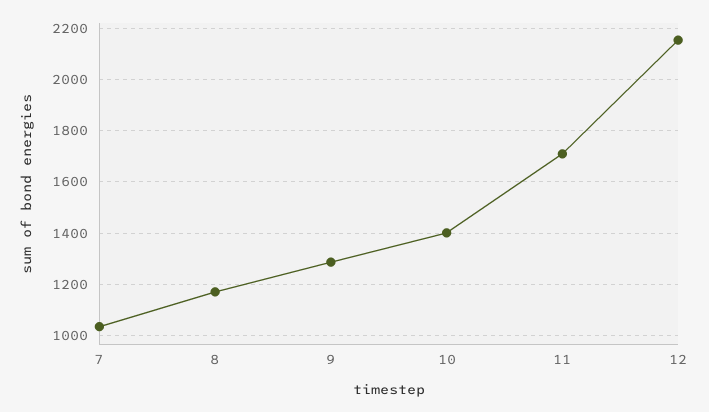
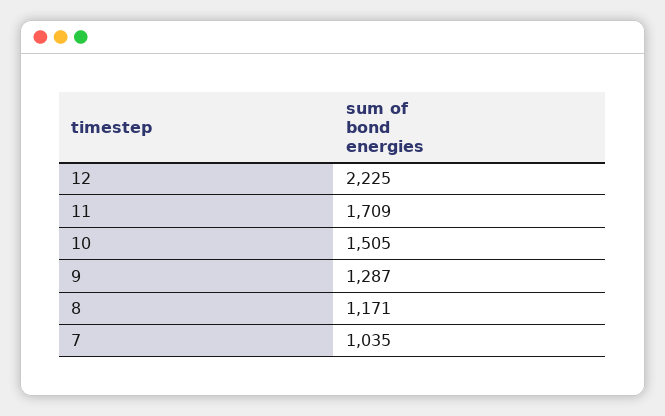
  {
    "7": 1035,
    "8": 1171,
    "9": 1287,
-   "10": 1400,
+   "10": 1505,
    "11": 1709,
-   "12": 2150
+   "12": 2225
  }

